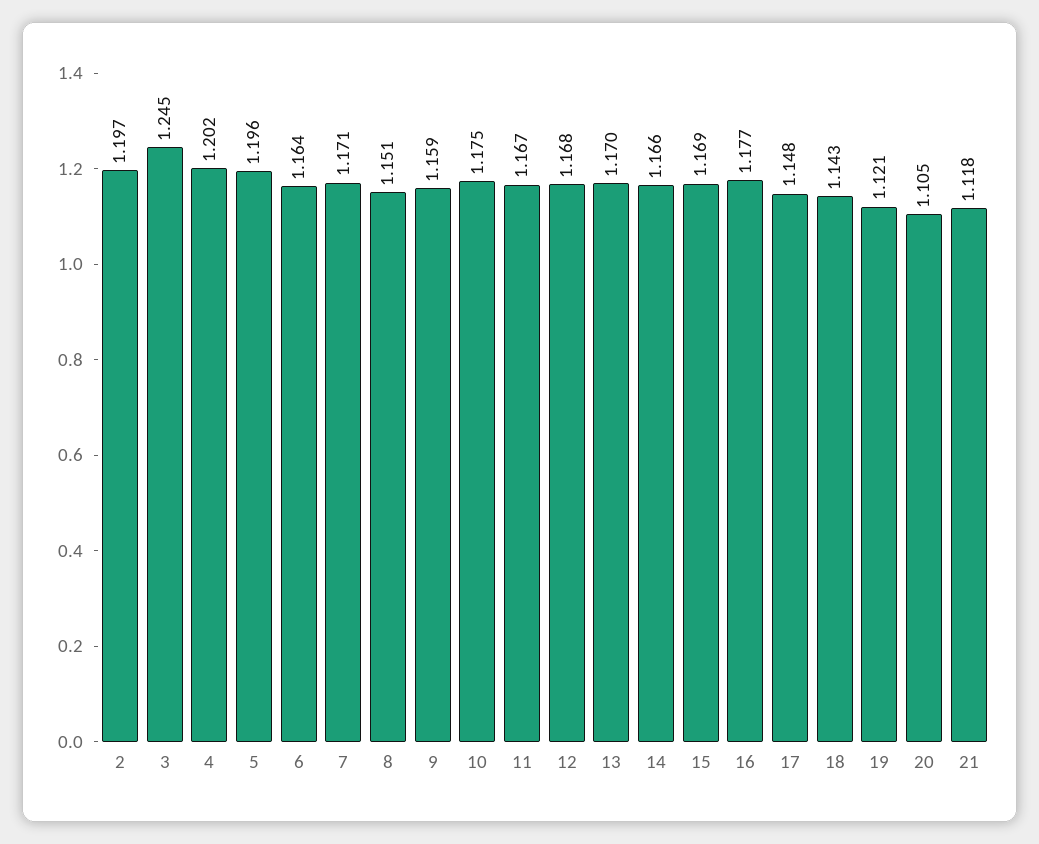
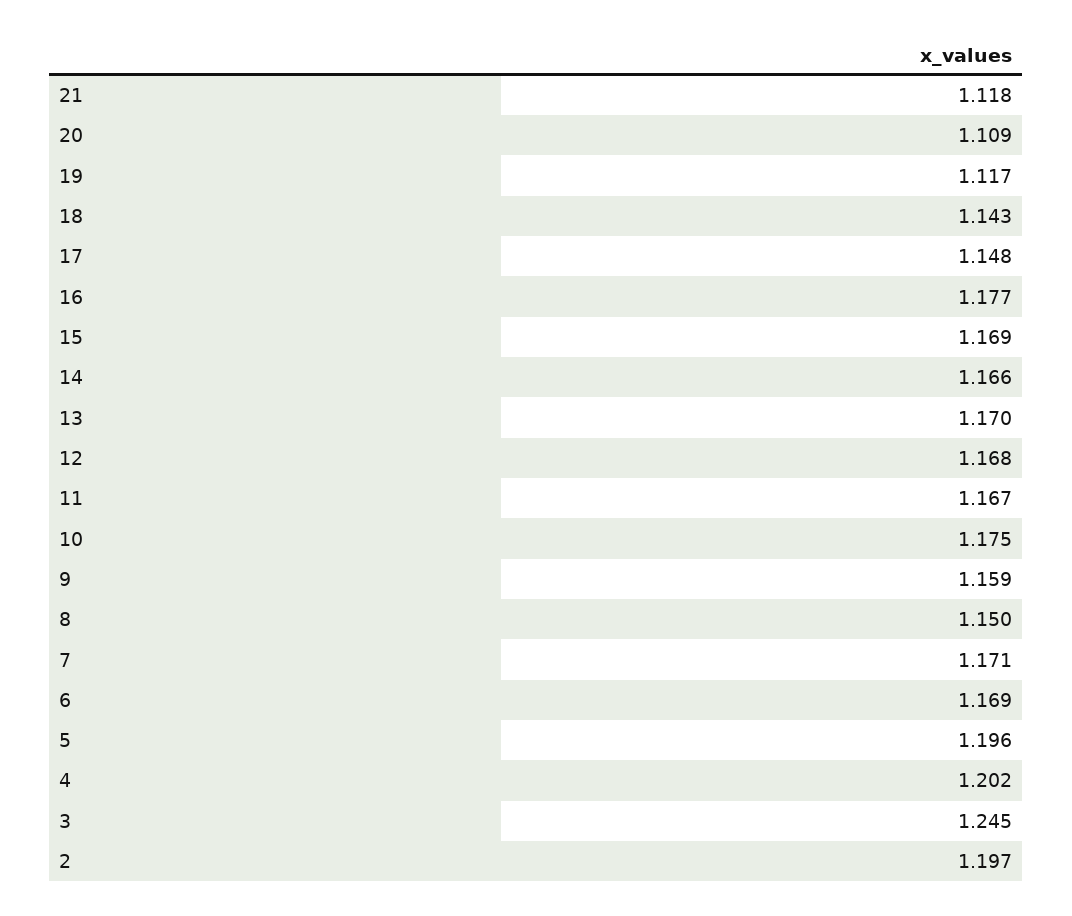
  {
    "2": 1.197,
    "3": 1.245,
    "4": 1.202,
    "5": 1.196,
-   "6": 1.164,
+   "6": 1.169,
    "7": 1.171,
-   "8": 1.151,
+   "8": 1.15,
    "9": 1.159,
    "10": 1.175,
    "11": 1.167,
    "12": 1.168,
    "13": 1.17,
    "14": 1.166,
    "15": 1.169,
    "16": 1.177,
    "17": 1.148,
    "18": 1.143,
-   "19": 1.121,
+   "19": 1.117,
-   "20": 1.105,
+   "20": 1.109,
    "21": 1.118
  }

